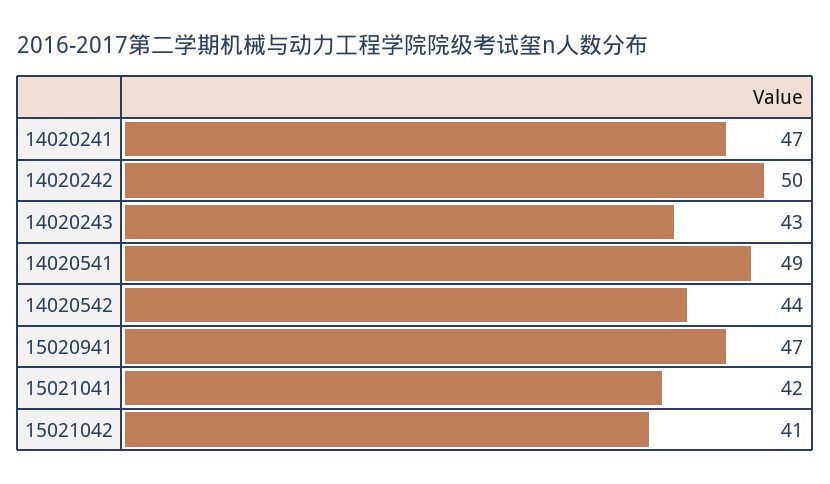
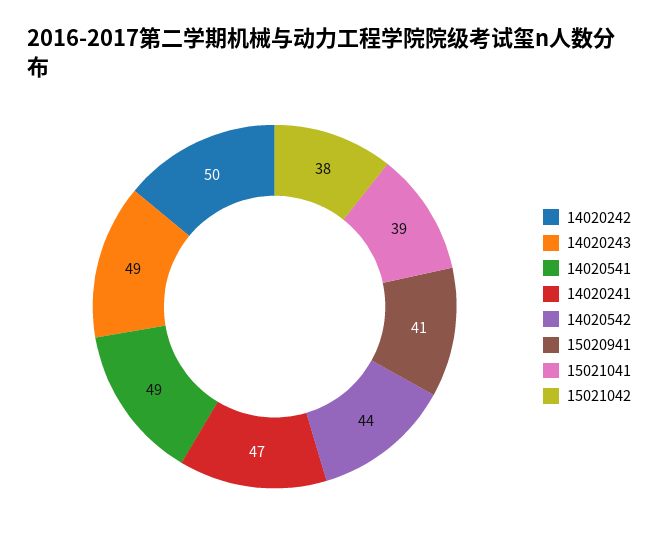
  {
    "14020241": 47,
    "14020242": 50,
-   "14020243": 43,
+   "14020243": 49,
    "14020541": 49,
    "14020542": 44,
-   "15020941": 47,
+   "15020941": 41,
-   "15021041": 42,
+   "15021041": 39,
-   "15021042": 41
+   "15021042": 38
  }

